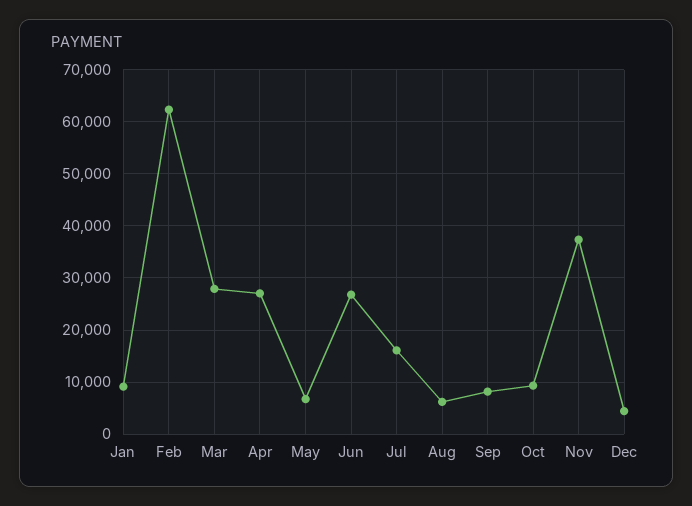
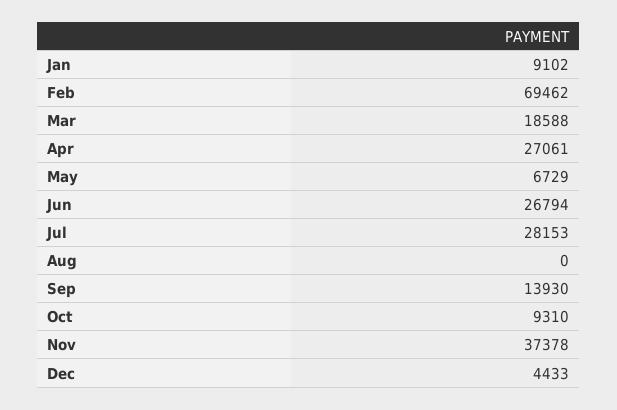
  {
    "Jan": 9102,
-   "Feb": 62000,
+   "Feb": 69462,
-   "Mar": 28000,
+   "Mar": 18588,
    "Apr": 27061,
    "May": 6729,
    "Jun": 26794,
-   "Jul": 16000,
+   "Jul": 28153,
-   "Aug": 6000,
+   "Aug": 0,
-   "Sep": 8000,
+   "Sep": 13930,
    "Oct": 9310,
    "Nov": 37378,
    "Dec": 4433
  }

